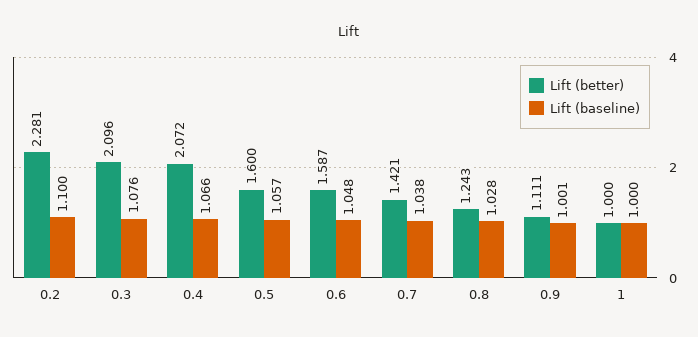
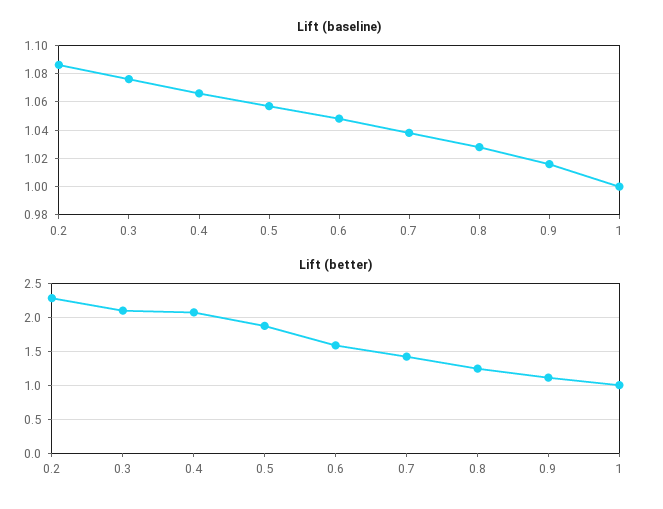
  {
    "Lift (better)": {
      "0.2": 2.281,
      "0.3": 2.096,
      "0.4": 2.072,
-     "0.5": 1.6,
+     "0.5": 1.9,
      "0.6": 1.587,
      "0.7": 1.421,
      "0.8": 1.243,
      "0.9": 1.111,
      "1": 1
    },
    "Lift (baseline)": {
-     "0.2": 1.1,
+     "0.2": 1.085,
      "0.3": 1.076,
      "0.4": 1.066,
      "0.5": 1.057,
      "0.6": 1.048,
      "0.7": 1.038,
      "0.8": 1.028,
-     "0.9": 1.001,
+     "0.9": 1.015,
      "1": 1
    }
  }

